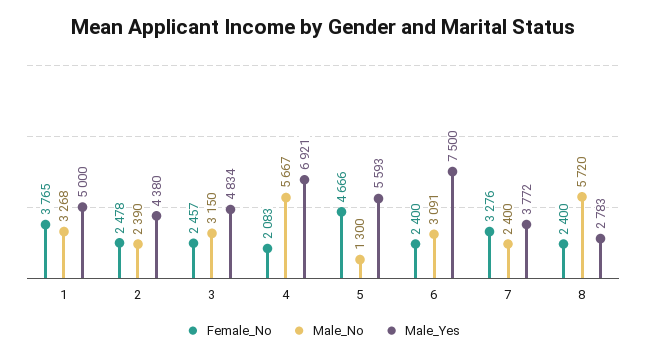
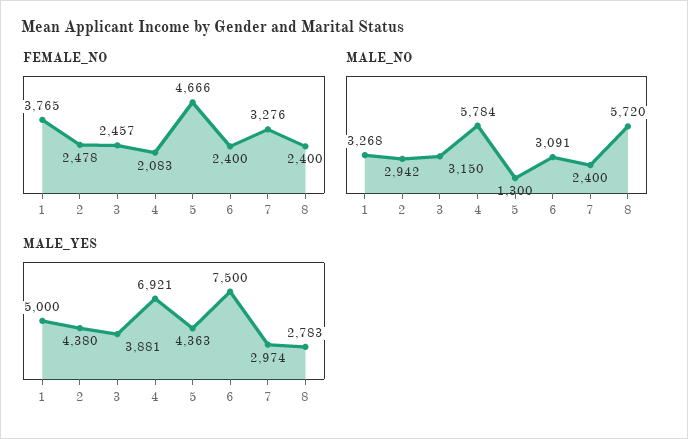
  {
    "Female_No": {
      "1": 3765,
      "2": 2478,
      "3": 2457,
      "4": 2083,
      "5": 4666,
      "6": 2400,
      "7": 3276,
      "8": 2400
    },
    "Male_No": {
      "1": 3268,
-     "2": 2390,
+     "2": 2942,
      "3": 3150,
-     "4": 5667,
+     "4": 5784,
      "5": 1300,
      "6": 3091,
      "7": 2400,
      "8": 5720
    },
    "Male_Yes": {
      "1": 5000,
      "2": 4380,
-     "3": 4834,
+     "3": 3881,
      "4": 6921,
-     "5": 5593,
+     "5": 4363,
      "6": 7500,
-     "7": 3772,
+     "7": 2974,
      "8": 2783
    }
  }

